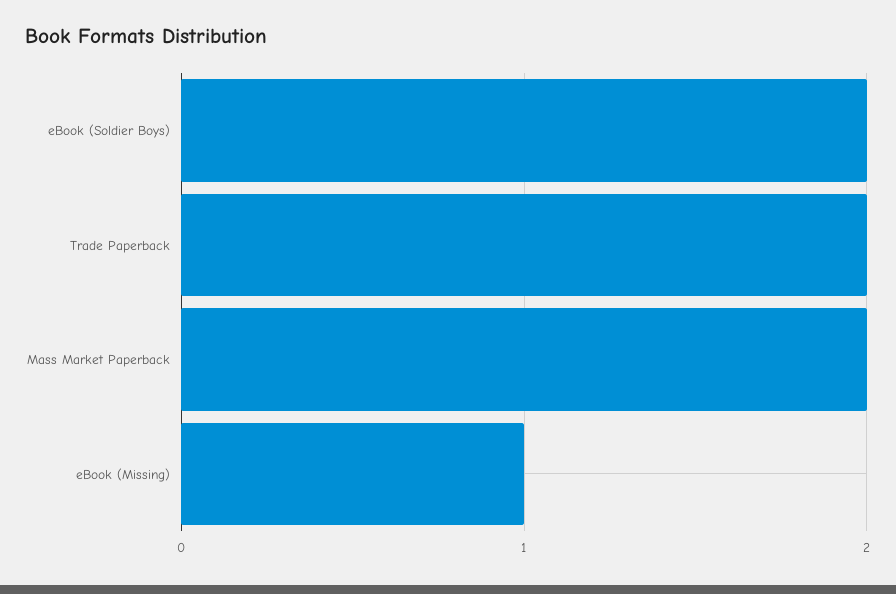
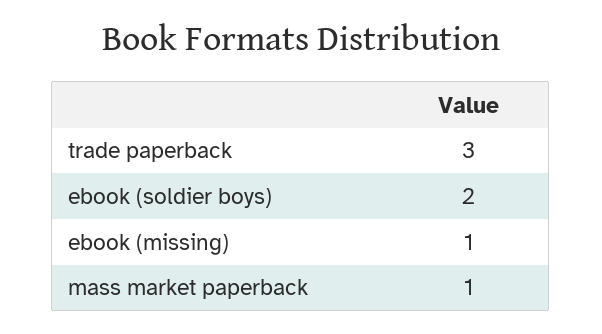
  {
    "eBook (Soldier Boys)": 2,
-   "Trade Paperback": 2,
+   "Trade Paperback": 3,
-   "Mass Market Paperback": 2,
+   "Mass Market Paperback": 1,
    "eBook (Missing)": 1
  }

